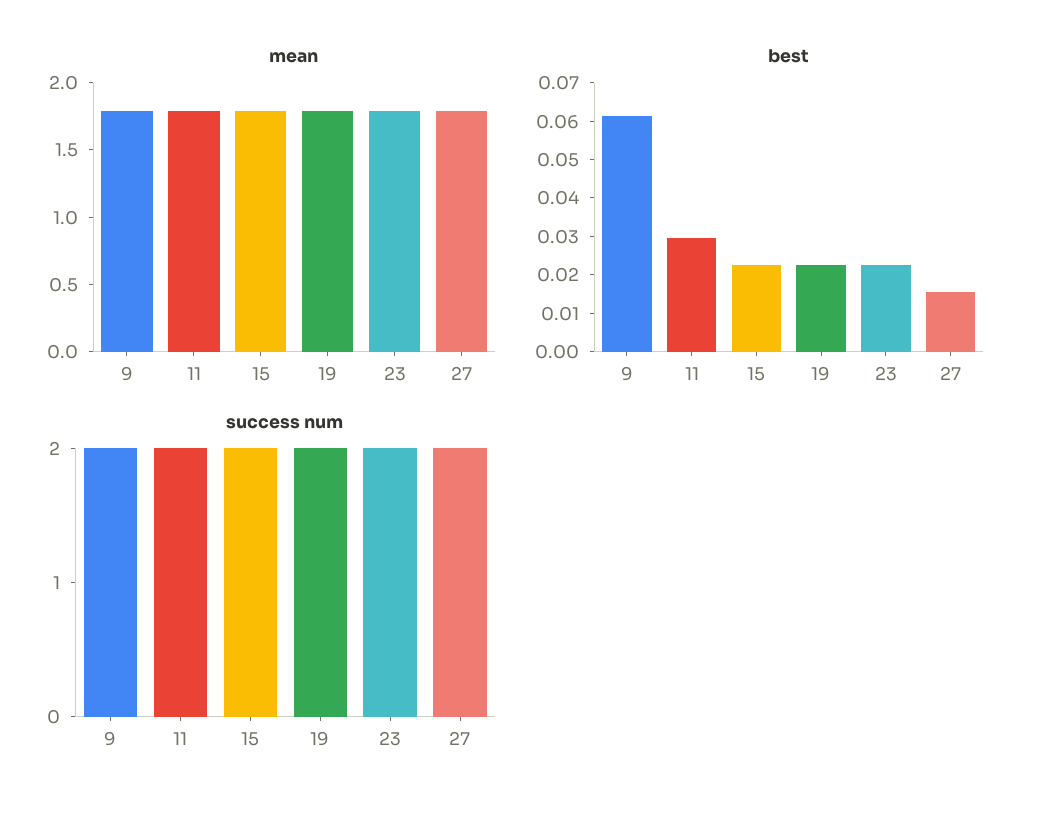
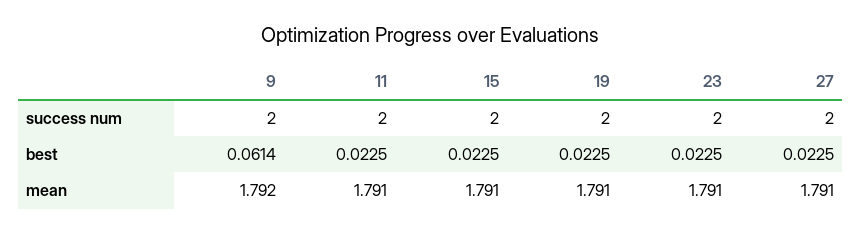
  {
    "mean": {
      "9": 1.792,
      "11": 1.791,
      "15": 1.791,
      "19": 1.791,
      "23": 1.791,
      "27": 1.791
    },
    "best": {
      "9": 0.0614,
-     "11": 0.03,
+     "11": 0.0225,
      "15": 0.0225,
      "19": 0.0225,
      "23": 0.0225,
-     "27": 0.015
+     "27": 0.0225
    },
    "success num": {
      "9": 2,
      "11": 2,
      "15": 2,
      "19": 2,
      "23": 2,
      "27": 2
    }
  }

